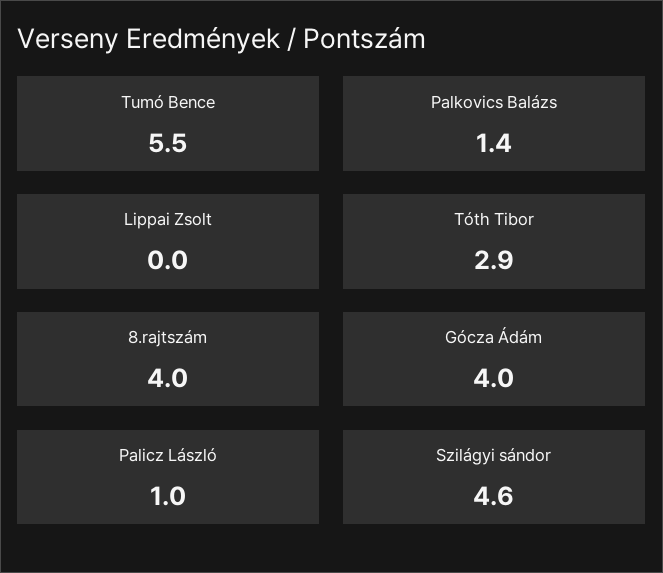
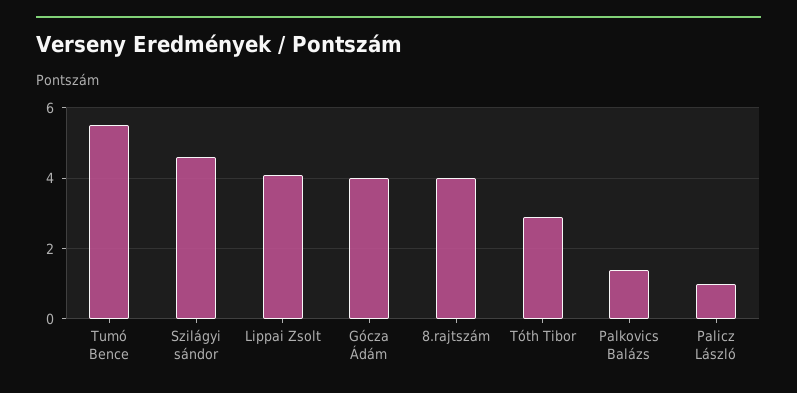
  {
    "Tumó Bence": 5.5,
    "Palkovics Balázs": 1.4,
-   "Lippai Zsolt": 0,
+   "Lippai Zsolt": 4,
    "Tóth Tibor": 2.9,
    "8.rajtszám": 4,
    "Gócza Ádám": 4,
    "Palicz László": 1,
    "Szilágyi sándor": 4.6
  }

